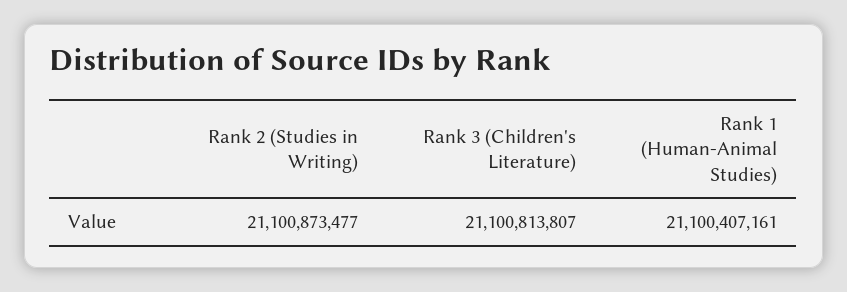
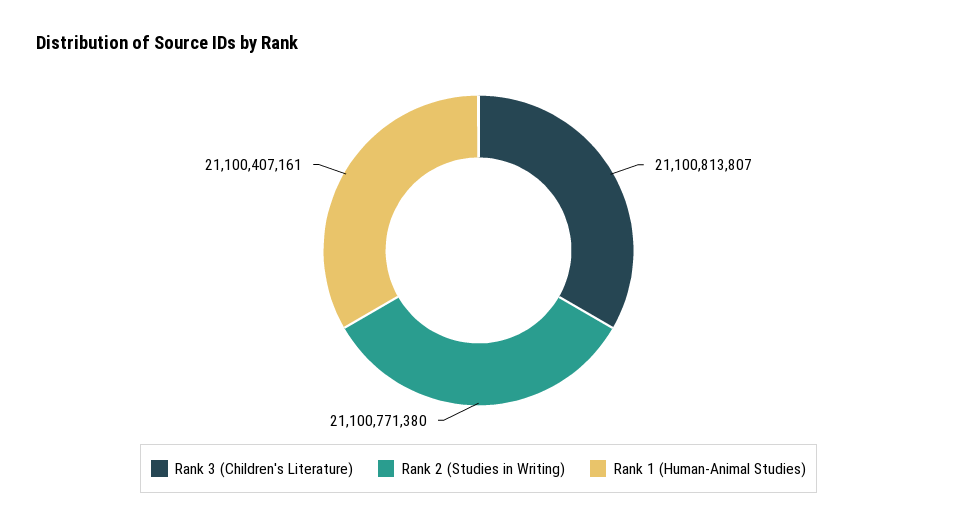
  {
-   "Rank 2 (Studies in Writing)": 21100873477,
+   "Rank 2 (Studies in Writing)": 21100771380,
    "Rank 3 (Children's Literature)": 21100813807,
    "Rank 1 (Human-Animal Studies)": 21100407161
  }

